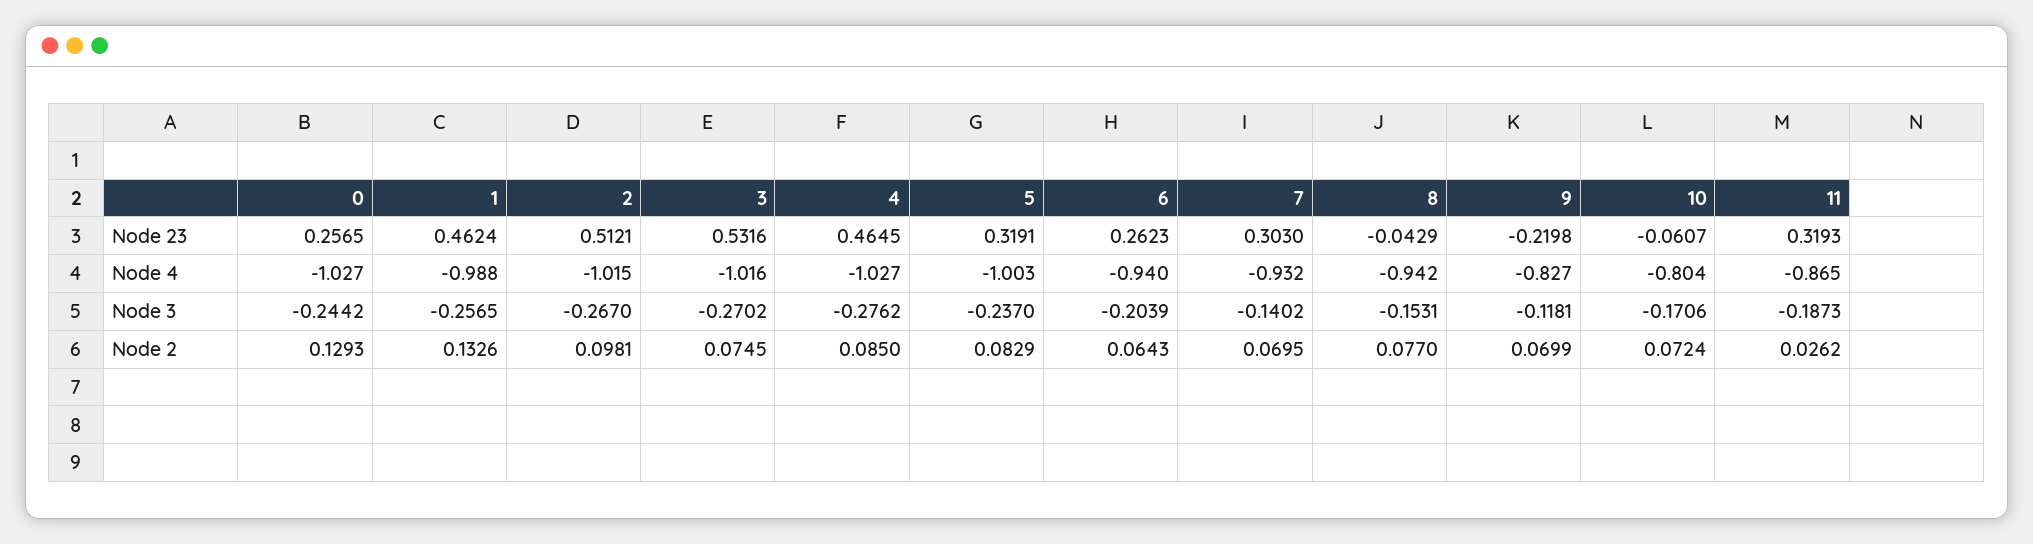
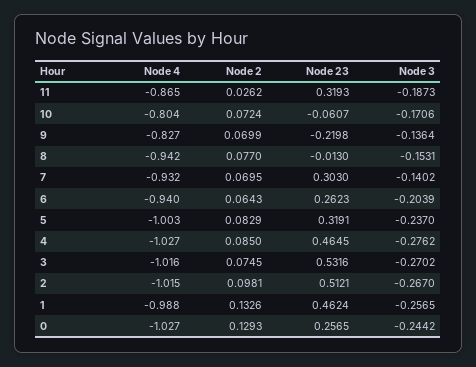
  {
    "0": {
      "Node 23": 0.2565,
      "Node 4": -1.027,
      "Node 3": -0.2442,
      "Node 2": 0.1293
    },
    "1": {
      "Node 23": 0.4624,
      "Node 4": -0.988,
      "Node 3": -0.2565,
      "Node 2": 0.1326
    },
    "2": {
      "Node 23": 0.5121,
      "Node 4": -1.015,
      "Node 3": -0.267,
      "Node 2": 0.0981
    },
    "3": {
      "Node 23": 0.5316,
      "Node 4": -1.016,
      "Node 3": -0.2702,
      "Node 2": 0.0745
    },
    "4": {
      "Node 23": 0.4645,
      "Node 4": -1.027,
      "Node 3": -0.2762,
      "Node 2": 0.085
    },
    "5": {
      "Node 23": 0.3191,
      "Node 4": -1.003,
      "Node 3": -0.237,
      "Node 2": 0.0829
    },
    "6": {
      "Node 23": 0.2623,
      "Node 4": -0.94,
      "Node 3": -0.2039,
      "Node 2": 0.0643
    },
    "7": {
      "Node 23": 0.303,
      "Node 4": -0.932,
      "Node 3": -0.1402,
      "Node 2": 0.0695
    },
    "8": {
-     "Node 23": -0.0429,
+     "Node 23": -0.013,
      "Node 4": -0.942,
      "Node 3": -0.1531,
      "Node 2": 0.077
    },
    "9": {
      "Node 23": -0.2198,
      "Node 4": -0.827,
-     "Node 3": -0.1181,
+     "Node 3": -0.1364,
      "Node 2": 0.0699
    },
    "10": {
      "Node 23": -0.0607,
      "Node 4": -0.804,
      "Node 3": -0.1706,
      "Node 2": 0.0724
    },
    "11": {
      "Node 23": 0.3193,
      "Node 4": -0.865,
      "Node 3": -0.1873,
      "Node 2": 0.0262
    }
  }

